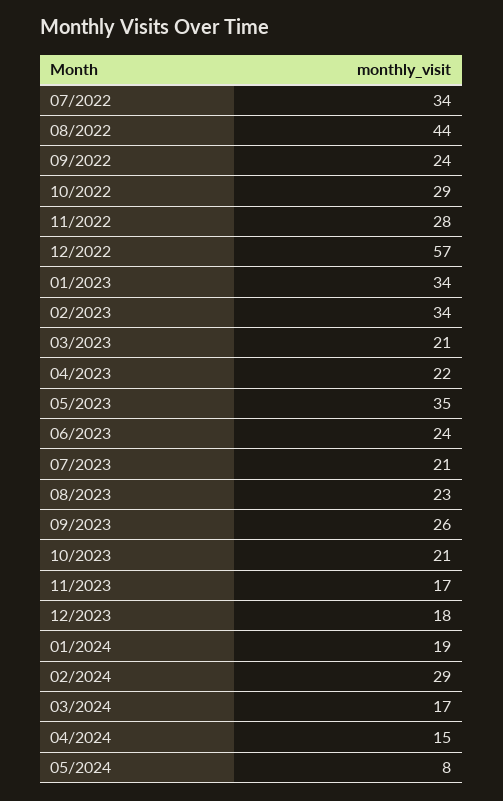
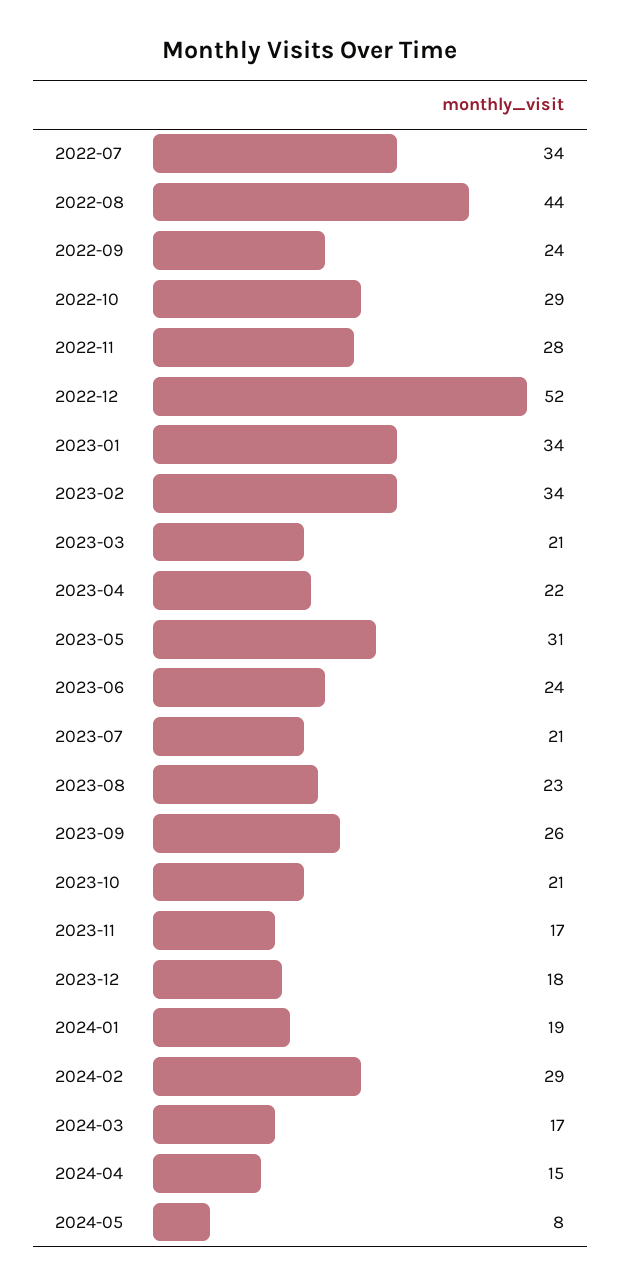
  {
    "07/2022": 34,
    "08/2022": 44,
    "09/2022": 24,
    "10/2022": 29,
    "11/2022": 28,
-   "12/2022": 57,
+   "12/2022": 52,
    "01/2023": 34,
    "02/2023": 34,
    "03/2023": 21,
    "04/2023": 22,
-   "05/2023": 35,
+   "05/2023": 31,
    "06/2023": 24,
    "07/2023": 21,
    "08/2023": 23,
    "09/2023": 26,
    "10/2023": 21,
    "11/2023": 17,
    "12/2023": 18,
    "01/2024": 19,
    "02/2024": 29,
    "03/2024": 17,
    "04/2024": 15,
    "05/2024": 8
  }

